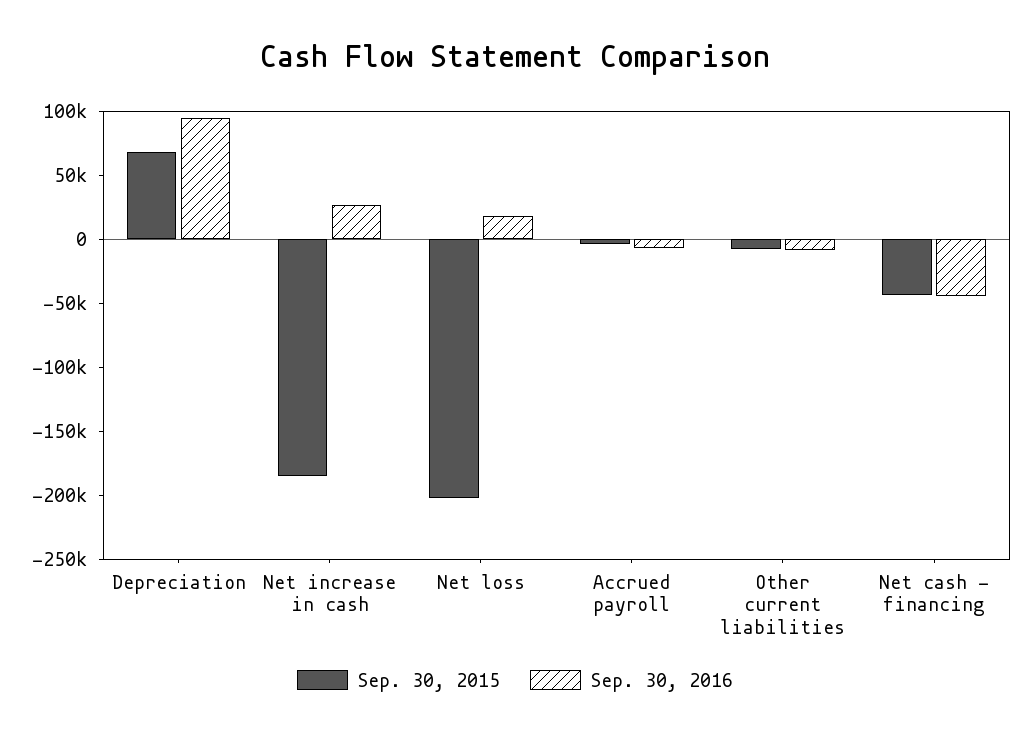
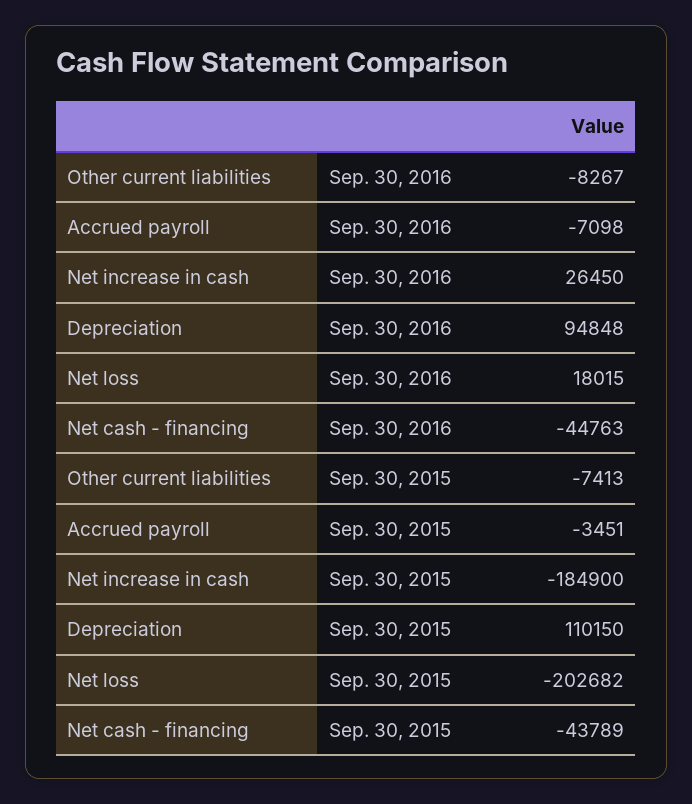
  {
    "Sep. 30, 2015": {
-     "Depreciation": 70000,
+     "Depreciation": 110150,
      "Net increase in cash": -184900,
      "Net loss": -202682,
      "Accrued payroll": -3451,
      "Other current liabilities": -7413,
      "Net cash - financing": -43789
    },
    "Sep. 30, 2016": {
      "Depreciation": 94848,
      "Net increase in cash": 26450,
      "Net loss": 18015,
      "Accrued payroll": -7098,
      "Other current liabilities": -8267,
      "Net cash - financing": -44763
    }
  }

